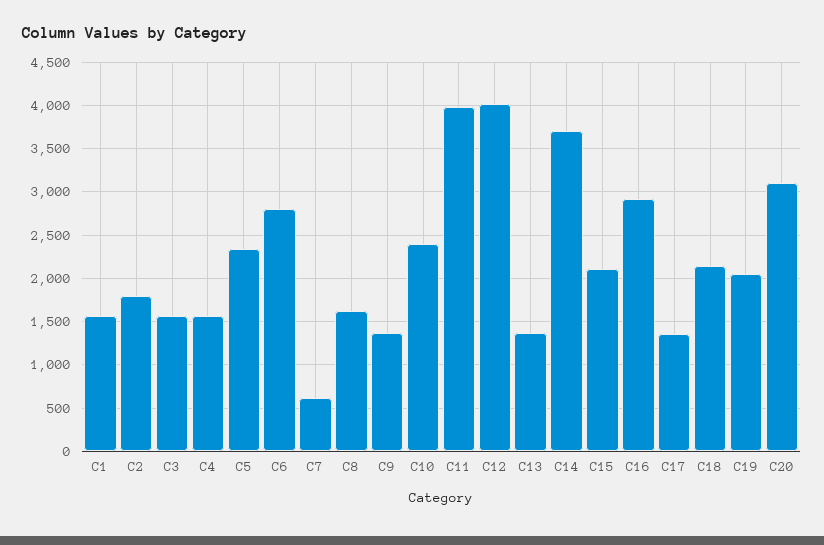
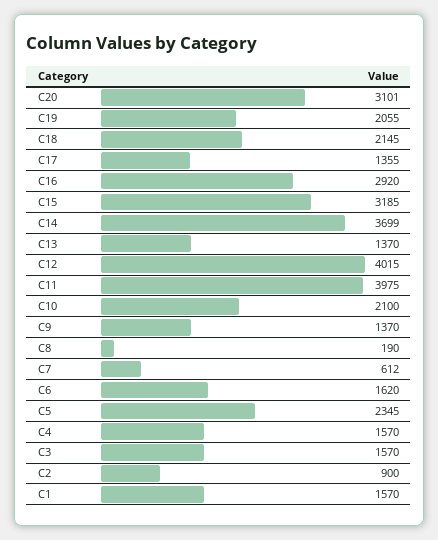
  {
    "C1": 1570,
-   "C2": 1800,
+   "C2": 900,
    "C3": 1570,
    "C4": 1570,
    "C5": 2345,
-   "C6": 2800,
+   "C6": 1620,
    "C7": 612,
-   "C8": 1600,
+   "C8": 190,
    "C9": 1370,
-   "C10": 2400,
+   "C10": 2100,
    "C11": 3975,
    "C12": 4015,
    "C13": 1370,
    "C14": 3699,
-   "C15": 2100,
+   "C15": 3185,
    "C16": 2920,
    "C17": 1355,
    "C18": 2145,
    "C19": 2055,
    "C20": 3101
  }

